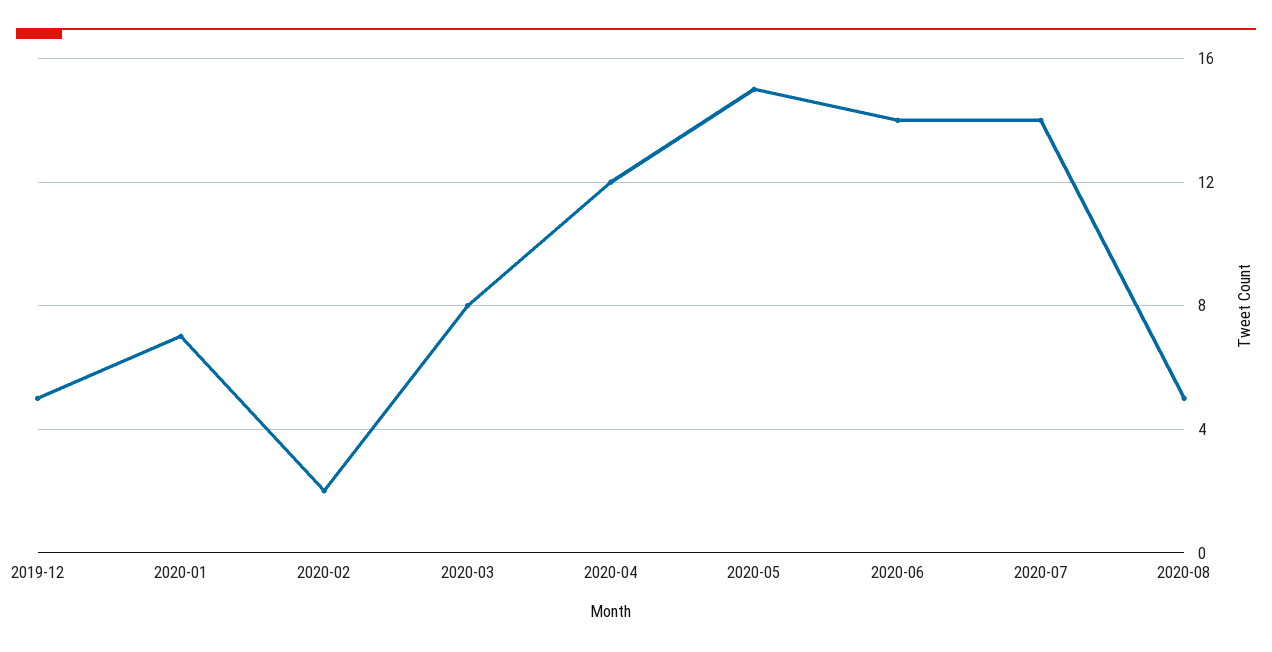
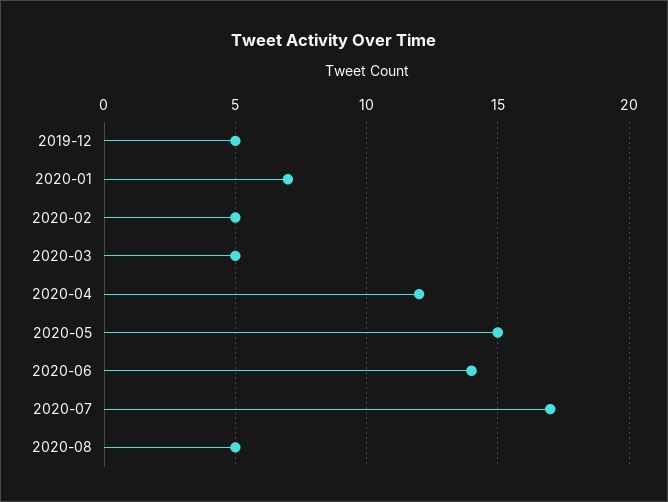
  {
    "2019-12": 5,
    "2020-01": 7,
-   "2020-02": 2,
+   "2020-02": 5,
-   "2020-03": 8,
+   "2020-03": 5,
    "2020-04": 12,
    "2020-05": 15,
    "2020-06": 14,
-   "2020-07": 14,
+   "2020-07": 17,
    "2020-08": 5
  }

